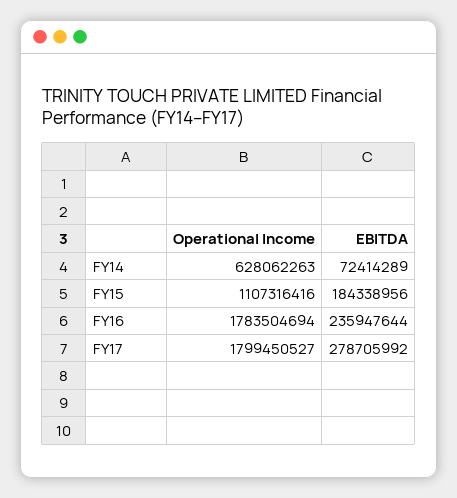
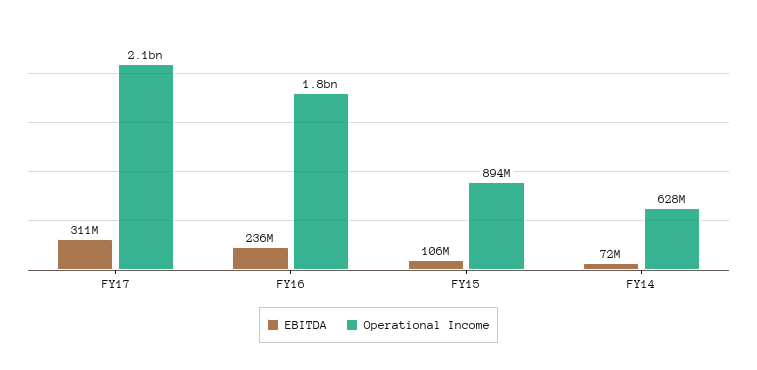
  {
    "Operational Income": {
      "FY14": 628062263,
-     "FY15": 1107316416,
+     "FY15": 894000000,
      "FY16": 1783504694,
-     "FY17": 1799450527
+     "FY17": 2100000000
    },
    "EBITDA": {
      "FY14": 72414289,
-     "FY15": 184338956,
+     "FY15": 106000000,
      "FY16": 235947644,
-     "FY17": 278705992
+     "FY17": 311000000
    }
  }

